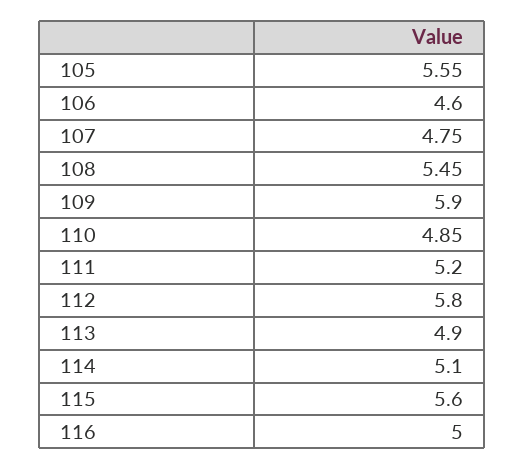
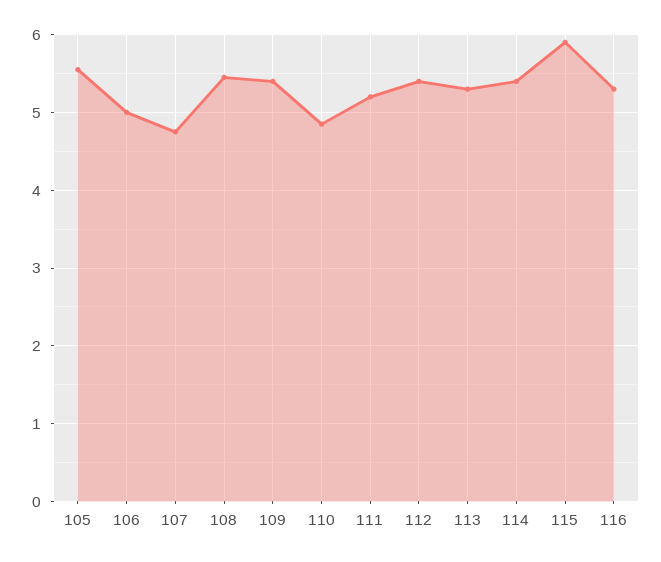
  {
    "105": 5.55,
-   "106": 4.6,
+   "106": 5,
    "107": 4.75,
    "108": 5.45,
-   "109": 5.9,
+   "109": 5.4,
    "110": 4.85,
    "111": 5.2,
-   "112": 5.8,
+   "112": 5.4,
-   "113": 4.9,
+   "113": 5.3,
-   "114": 5.1,
+   "114": 5.4,
-   "115": 5.6,
+   "115": 5.9,
-   "116": 5
+   "116": 5.3
  }

